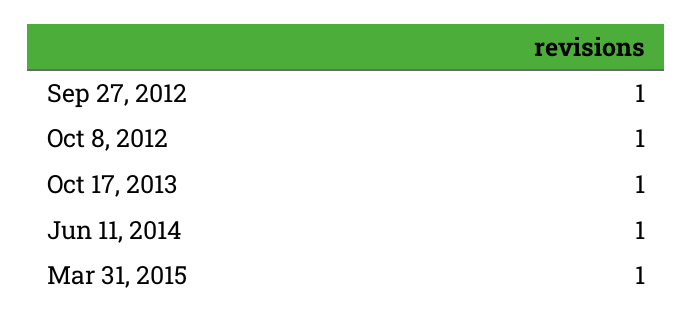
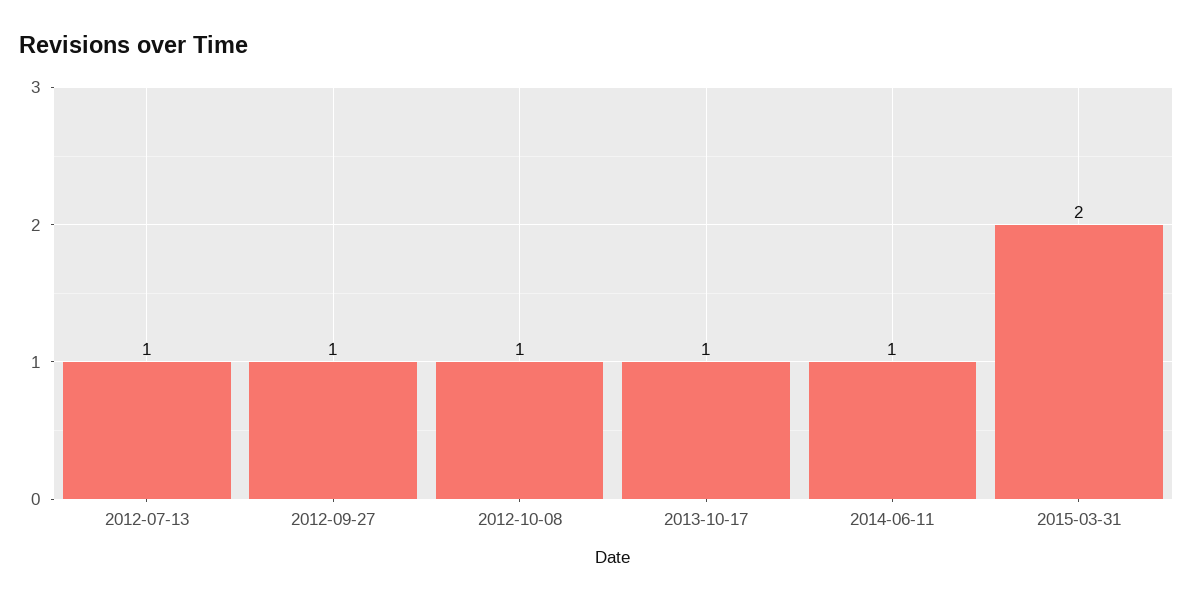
  {
    "Sep 27, 2012": 1,
    "Oct 8, 2012": 1,
    "Oct 17, 2013": 1,
    "Jun 11, 2014": 1,
-   "Mar 31, 2015": 1
+   "Mar 31, 2015": 2,
+   "2012-07-13": 1
  }

